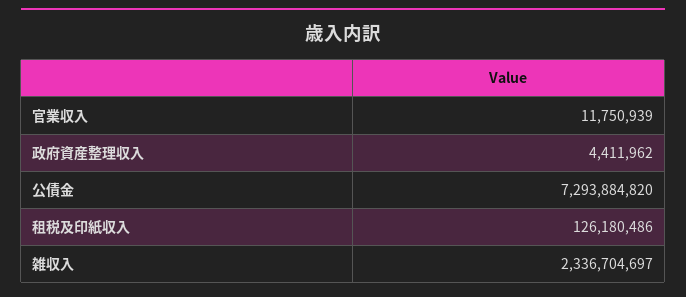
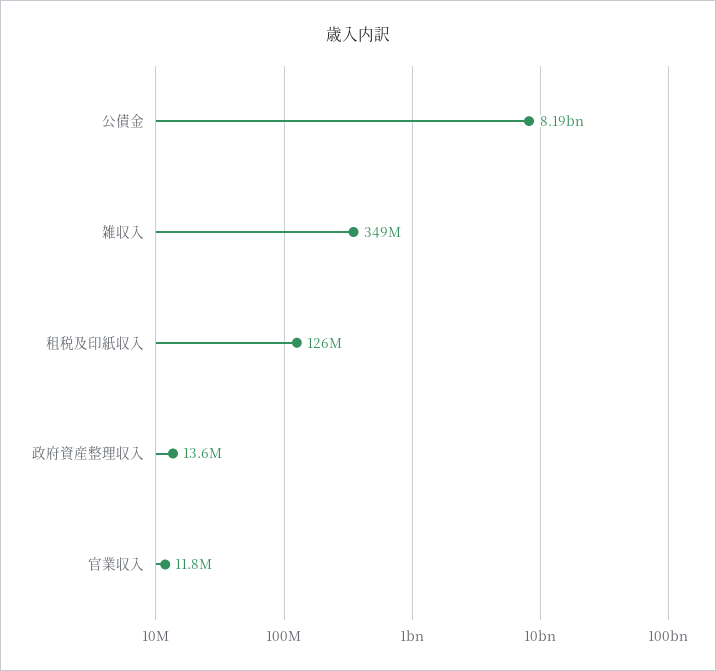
  {
    "官業収入": 11750939,
-   "政府資産整理収入": 4411962,
+   "政府資産整理収入": 13600000,
-   "公債金": 7293884820,
+   "公債金": 8190000000,
    "租税及印紙収入": 126180486,
-   "雑収入": 2336704697
+   "雑収入": 349000000
  }

